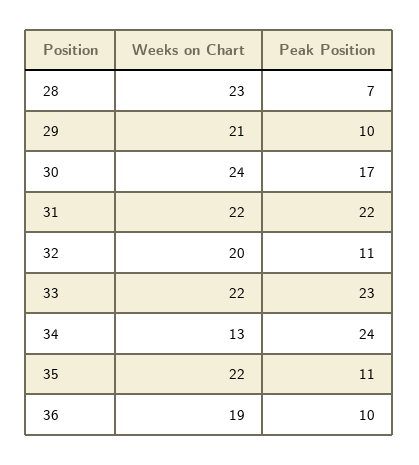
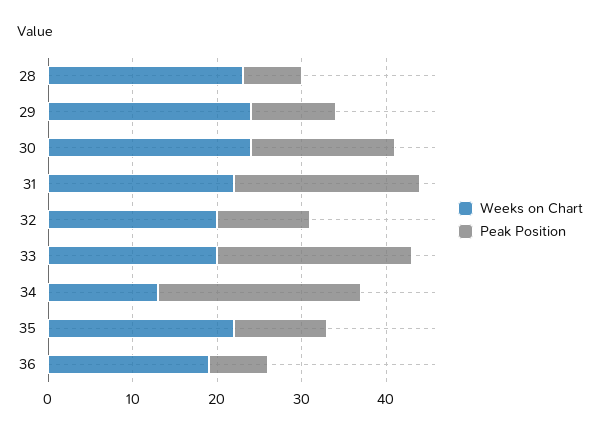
  {
    "Weeks on Chart": {
      "28": 23,
-     "29": 21,
+     "29": 24,
      "30": 24,
      "31": 22,
      "32": 20,
-     "33": 22,
+     "33": 20,
      "34": 13,
      "35": 22,
      "36": 19
    },
    "Peak Position": {
      "28": 7,
      "29": 10,
      "30": 17,
      "31": 22,
      "32": 11,
      "33": 23,
      "34": 24,
      "35": 11,
-     "36": 10
+     "36": 7
    }
  }

